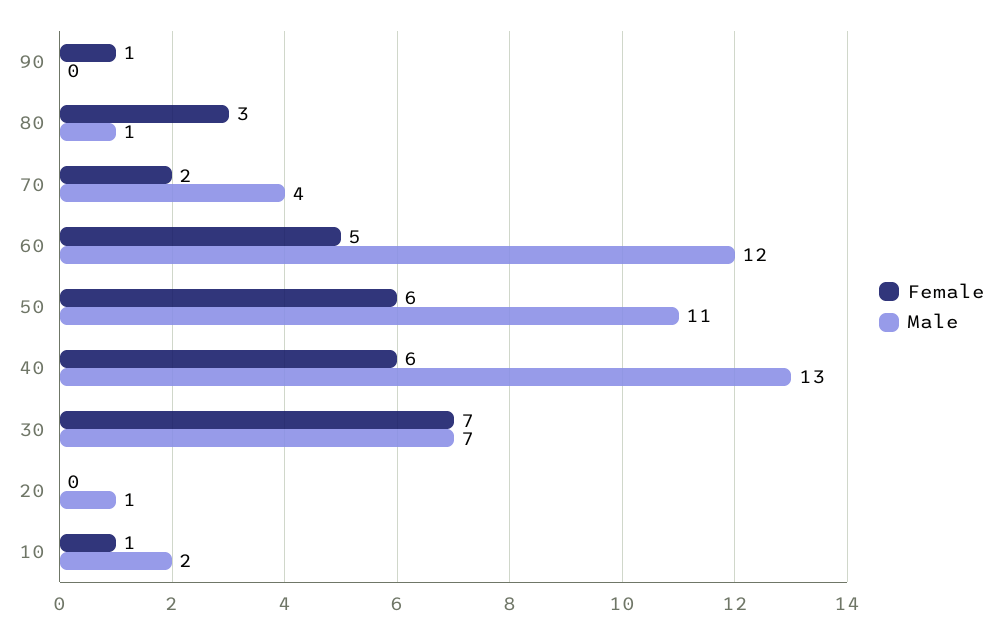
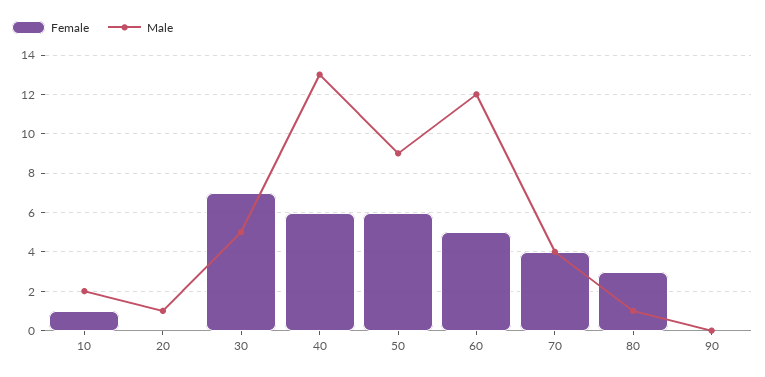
  {
    "Female": {
-     "90": 1,
+     "90": 0,
      "80": 3,
-     "70": 2,
+     "70": 4,
      "60": 5,
      "50": 6,
      "40": 6,
      "30": 7,
      "20": 0,
      "10": 1
    },
    "Male": {
      "90": 0,
      "80": 1,
      "70": 4,
      "60": 12,
-     "50": 11,
+     "50": 9,
      "40": 13,
-     "30": 7,
+     "30": 5,
      "20": 1,
      "10": 2
    }
  }

